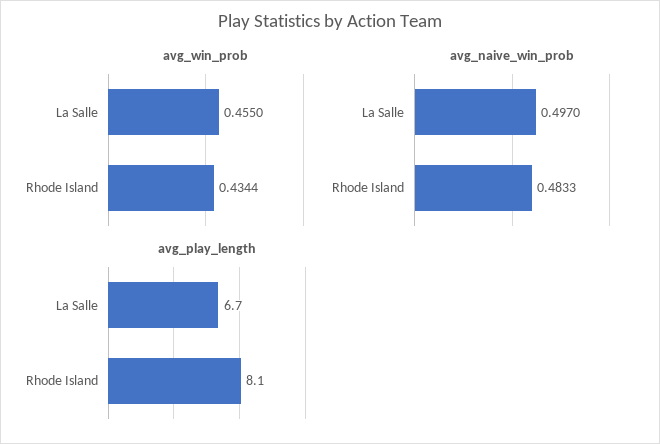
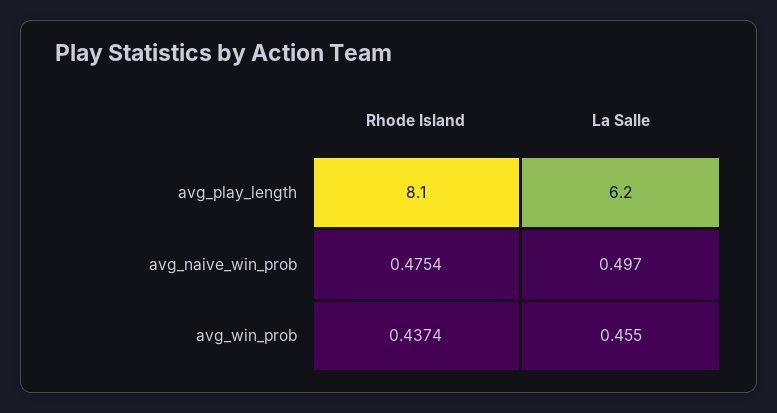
  {
    "avg_win_prob": {
      "La Salle": 0.455,
-     "Rhode Island": 0.4344
+     "Rhode Island": 0.4374
    },
    "avg_naive_win_prob": {
      "La Salle": 0.497,
-     "Rhode Island": 0.4833
+     "Rhode Island": 0.4754
    },
    "avg_play_length": {
-     "La Salle": 6.7,
+     "La Salle": 6.2,
      "Rhode Island": 8.1
    }
  }

